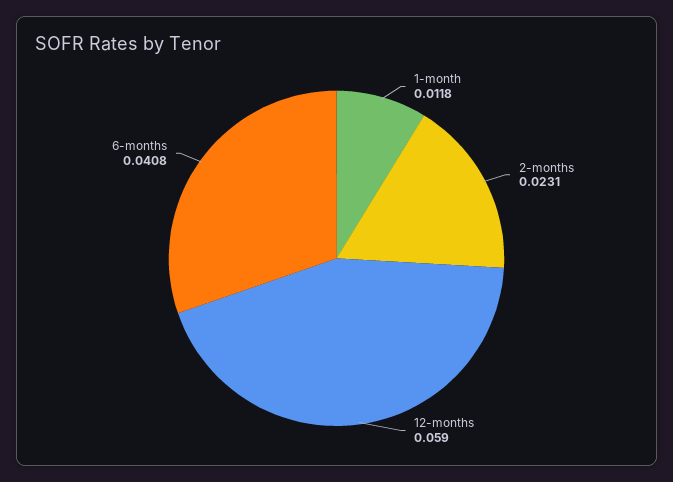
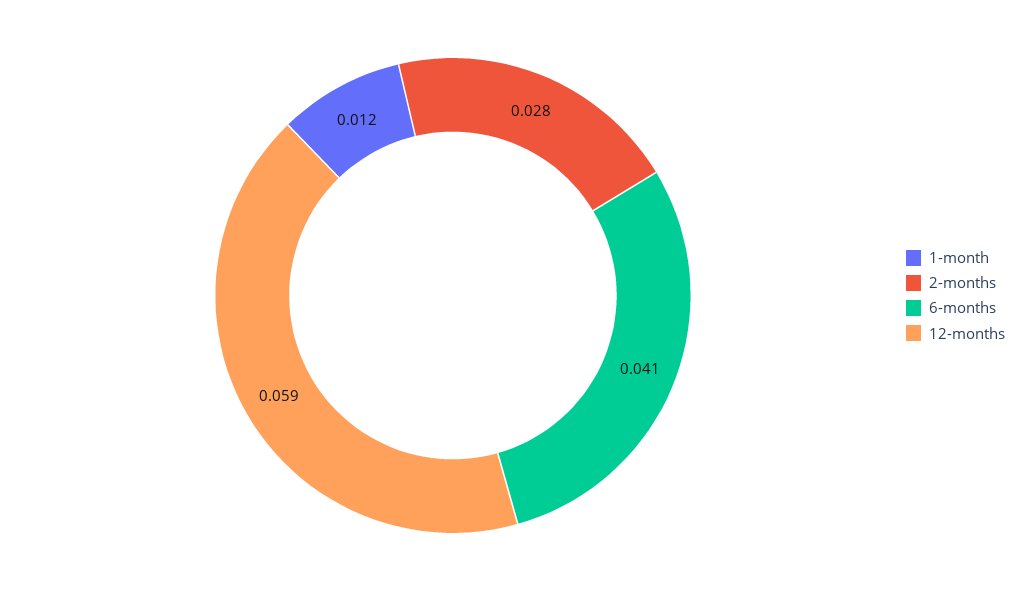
  {
    "1-month": 0.0118,
-   "2-months": 0.0231,
+   "2-months": 0.028,
    "12-months": 0.059,
    "6-months": 0.0408
  }

